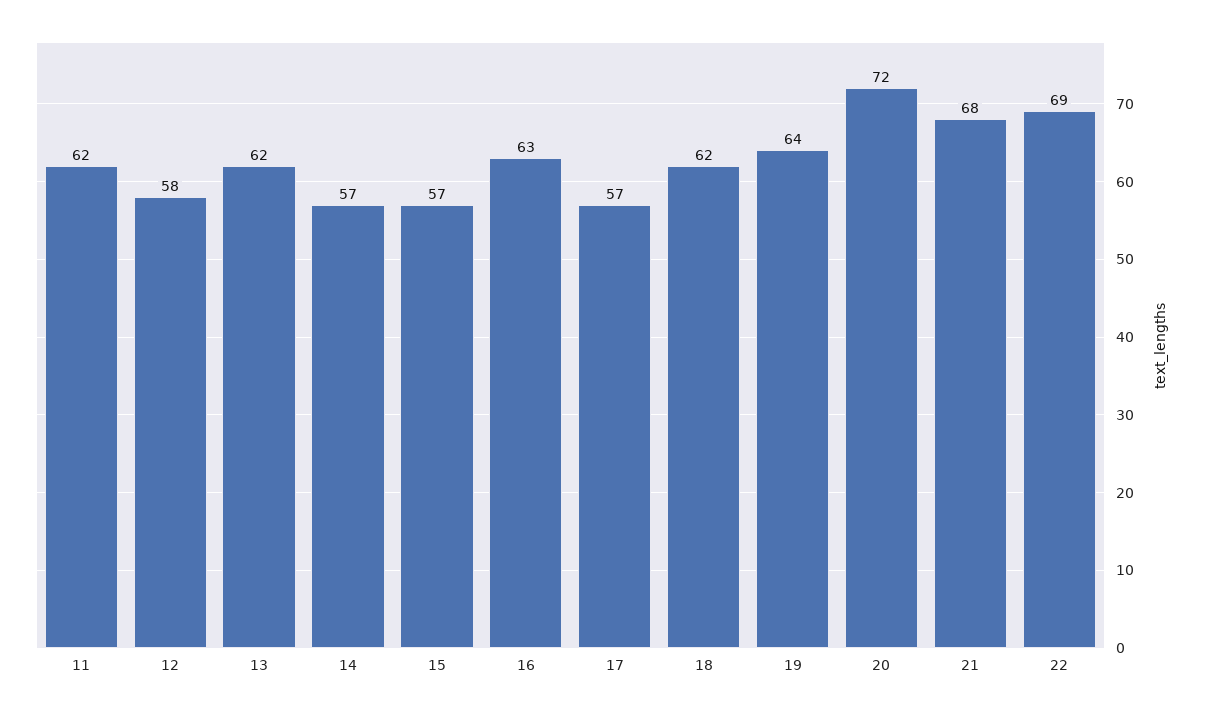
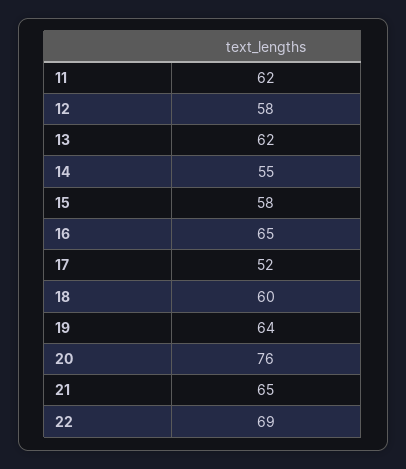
  {
    "11": 62,
    "12": 58,
    "13": 62,
-   "14": 57,
+   "14": 55,
-   "15": 57,
+   "15": 58,
-   "16": 63,
+   "16": 65,
-   "17": 57,
+   "17": 52,
-   "18": 62,
+   "18": 60,
    "19": 64,
-   "20": 72,
+   "20": 76,
-   "21": 68,
+   "21": 65,
    "22": 69
  }

